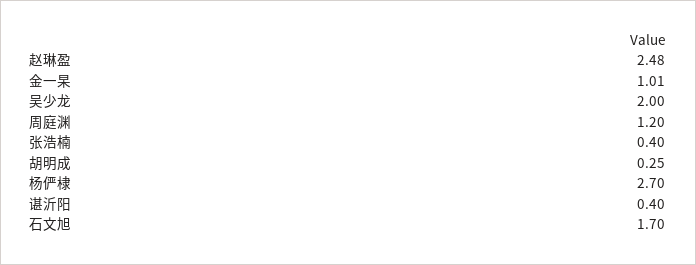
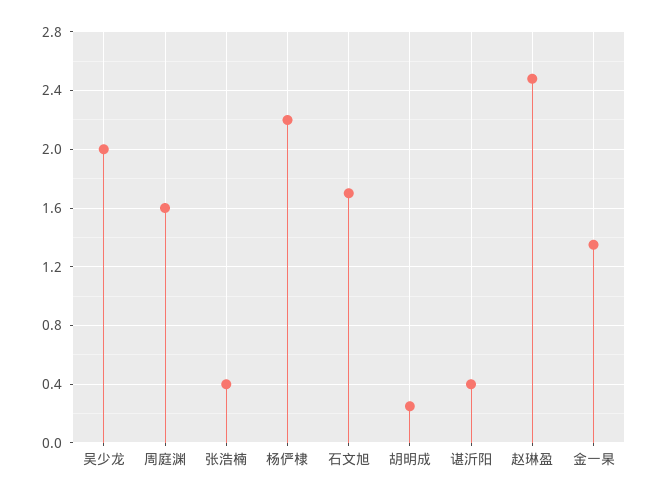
  {
    "赵琳盈": 2.48,
-   "金一杲": 1.01,
+   "金一杲": 1.35,
    "吴少龙": 2,
-   "周庭渊": 1.2,
+   "周庭渊": 1.6,
    "张浩楠": 0.4,
    "胡明成": 0.25,
-   "杨俨棣": 2.7,
+   "杨俨棣": 2.2,
    "谌沂阳": 0.4,
    "石文旭": 1.7
  }

